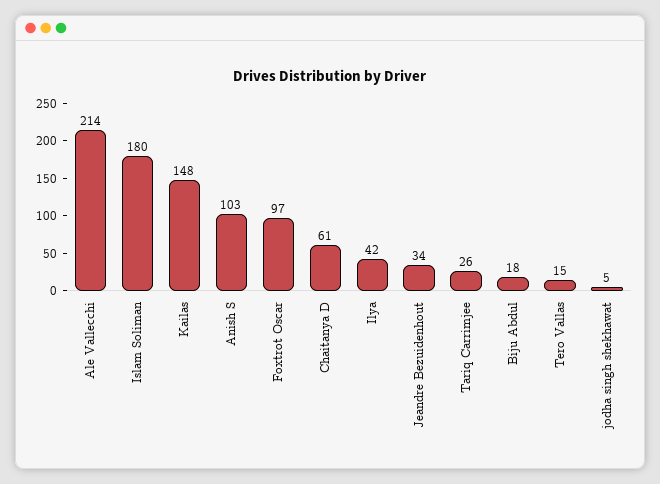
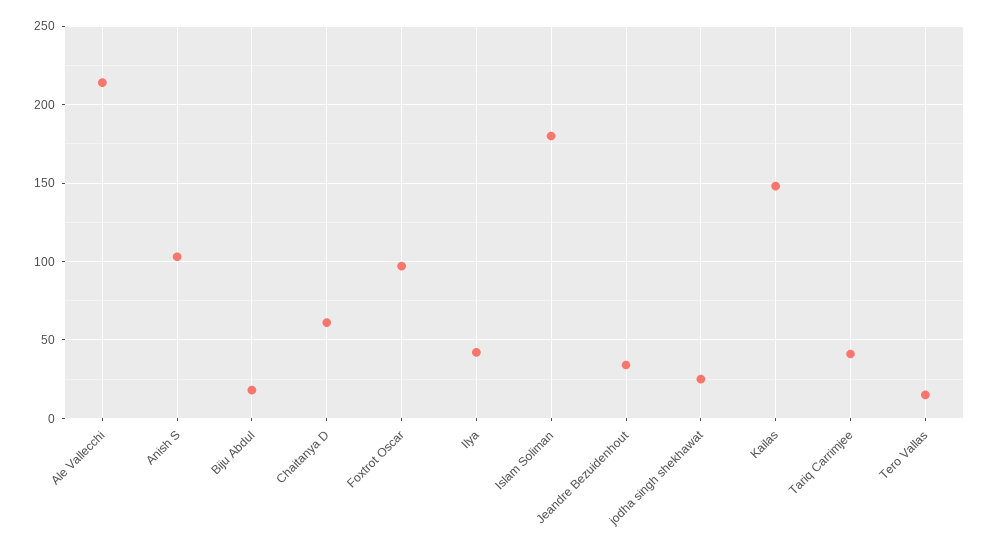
  {
    "Ale Vallecchi": 214,
    "Islam Soliman": 180,
    "Kailas": 148,
    "Anish S": 103,
    "Foxtrot Oscar": 97,
    "Chaitanya D": 61,
    "Ilya": 42,
    "Jeandre Bezuidenhout": 34,
-   "Tariq Carrimjee": 26,
+   "Tariq Carrimjee": 40,
    "Biju Abdul": 18,
    "Tero Vallas": 15,
-   "jodha singh shekhawat": 5
+   "jodha singh shekhawat": 25
  }

